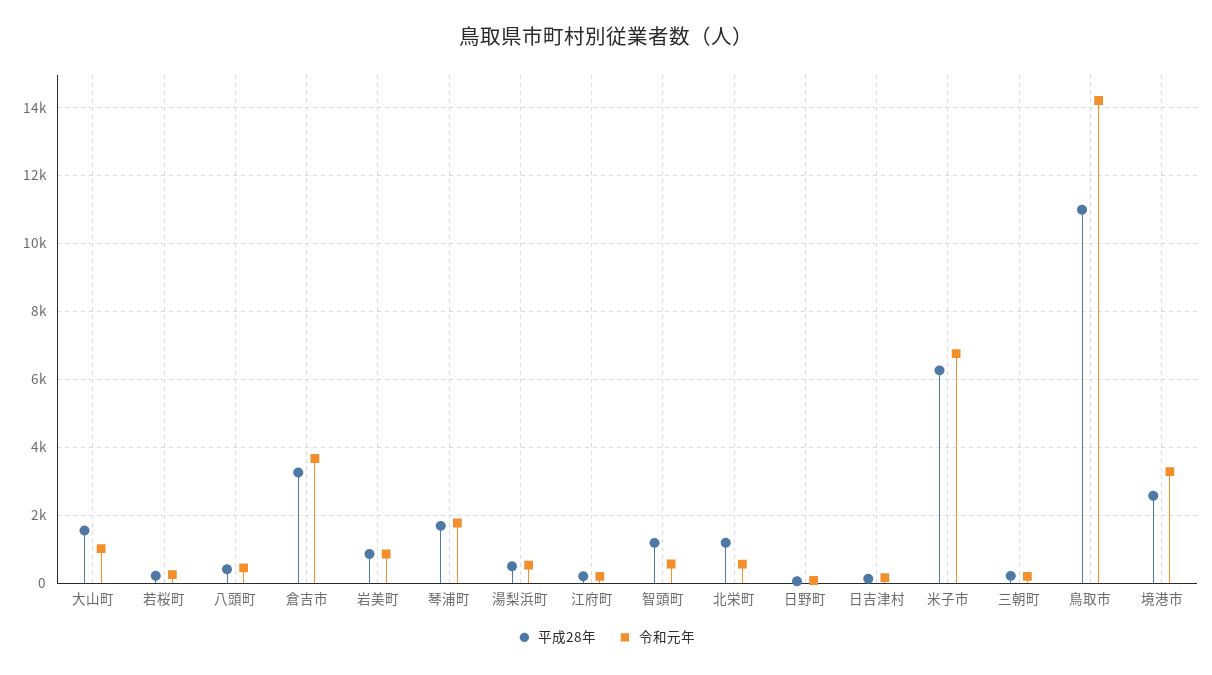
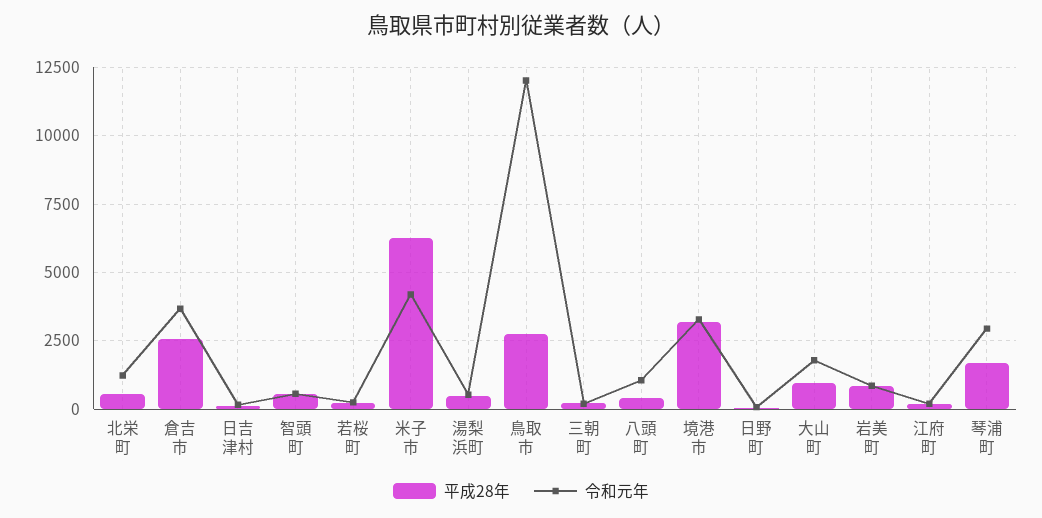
  {
    "平成28年": {
-     "大山町": 1600,
+     "大山町": 1000,
      "若桜町": 200,
      "八頭町": 400,
-     "倉吉市": 3200,
+     "倉吉市": 2500,
      "岩美町": 800,
      "琴浦町": 1600,
      "湯梨浜町": 400,
      "江府町": 200,
-     "智頭町": 1200,
+     "智頭町": 500,
-     "北栄町": 1200,
+     "北栄町": 500,
      "日野町": 0,
      "日吉津村": 200,
      "米子市": 6200,
      "三朝町": 200,
-     "鳥取市": 11000,
+     "鳥取市": 2750,
-     "境港市": 2600
+     "境港市": 3250
    },
    "令和元年": {
-     "大山町": 1000,
+     "大山町": 1750,
      "若桜町": 200,
-     "八頭町": 400,
+     "八頭町": 1000,
      "倉吉市": 3600,
      "岩美町": 800,
-     "琴浦町": 1800,
+     "琴浦町": 3000,
      "湯梨浜町": 600,
      "江府町": 200,
      "智頭町": 600,
-     "北栄町": 600,
+     "北栄町": 1250,
      "日野町": 0,
      "日吉津村": 200,
-     "米子市": 6800,
+     "米子市": 4250,
      "三朝町": 200,
-     "鳥取市": 14200,
+     "鳥取市": 12000,
      "境港市": 3200
    }
  }

